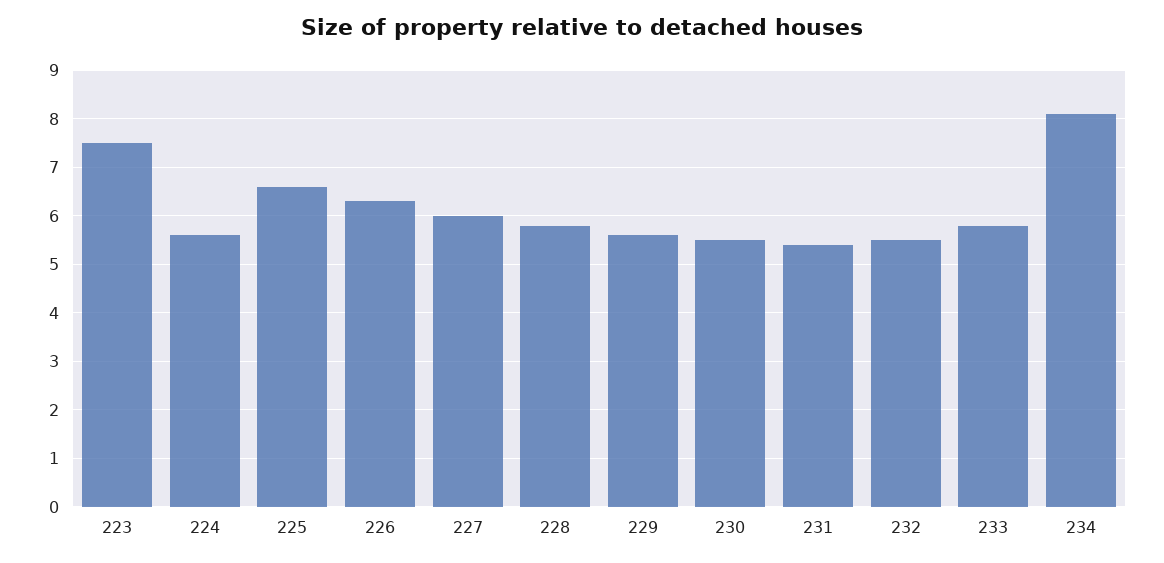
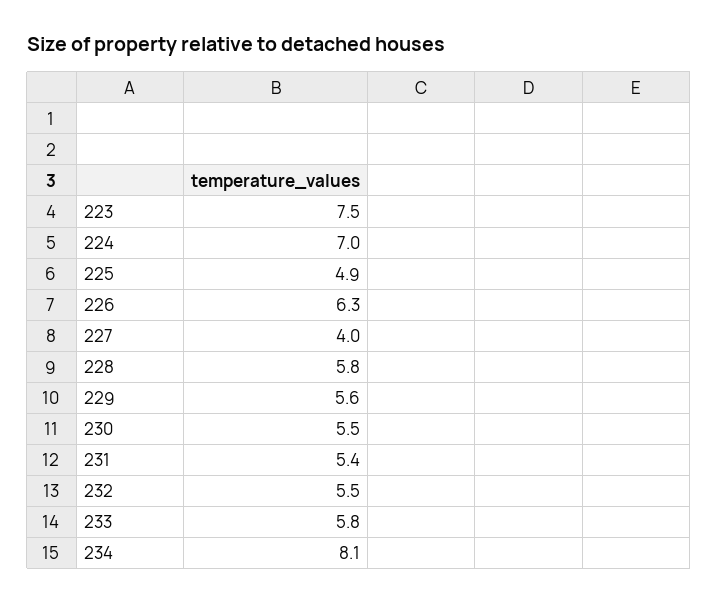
  {
    "223": 7.5,
-   "224": 5.5,
+   "224": 7,
-   "225": 6.5,
+   "225": 4.9,
    "226": 6.3,
-   "227": 6,
+   "227": 4,
    "228": 5.8,
    "229": 5.6,
    "230": 5.5,
    "231": 5.4,
    "232": 5.5,
    "233": 5.8,
    "234": 8.1
  }

